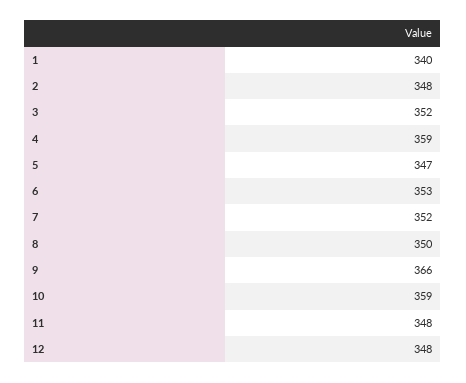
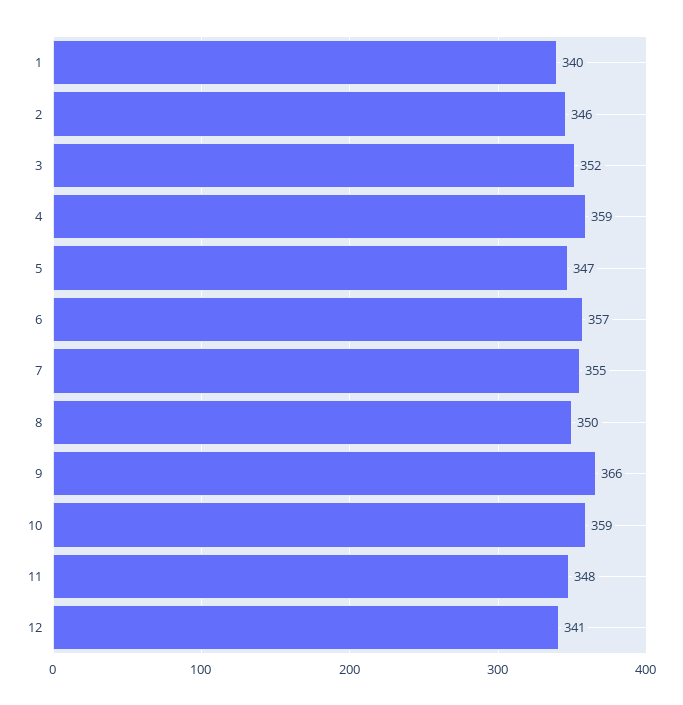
  {
    "1": 340,
-   "2": 348,
+   "2": 346,
    "3": 352,
    "4": 359,
    "5": 347,
-   "6": 353,
+   "6": 357,
-   "7": 352,
+   "7": 355,
    "8": 350,
    "9": 366,
    "10": 359,
    "11": 348,
-   "12": 348
+   "12": 341
  }

